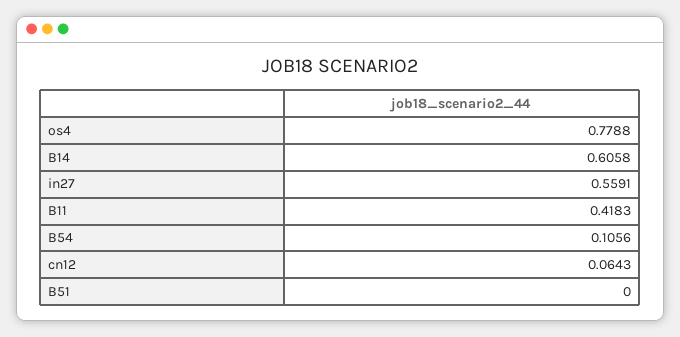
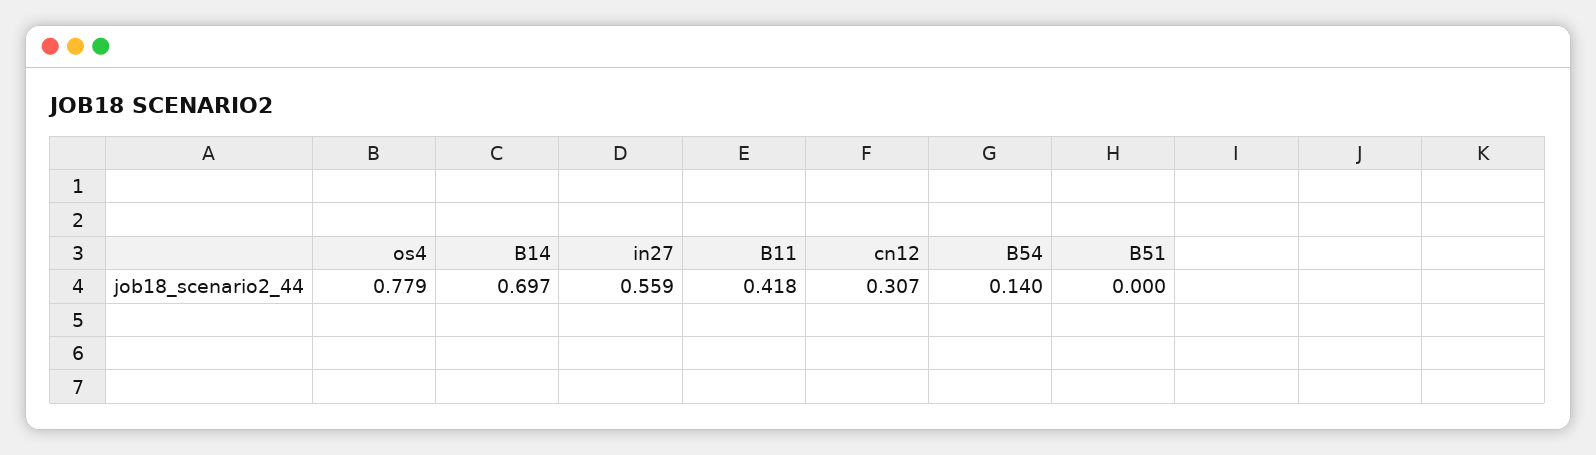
  {
    "os4": 0.7788,
-   "B14": 0.6058,
+   "B14": 0.697,
    "in27": 0.5591,
    "B11": 0.4183,
-   "B54": 0.1056,
+   "B54": 0.14,
-   "cn12": 0.0643,
+   "cn12": 0.307,
    "B51": 0
  }

